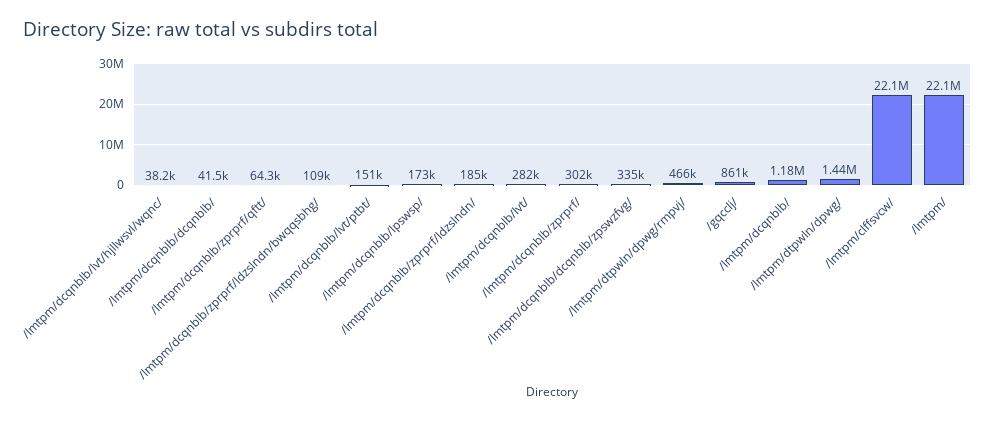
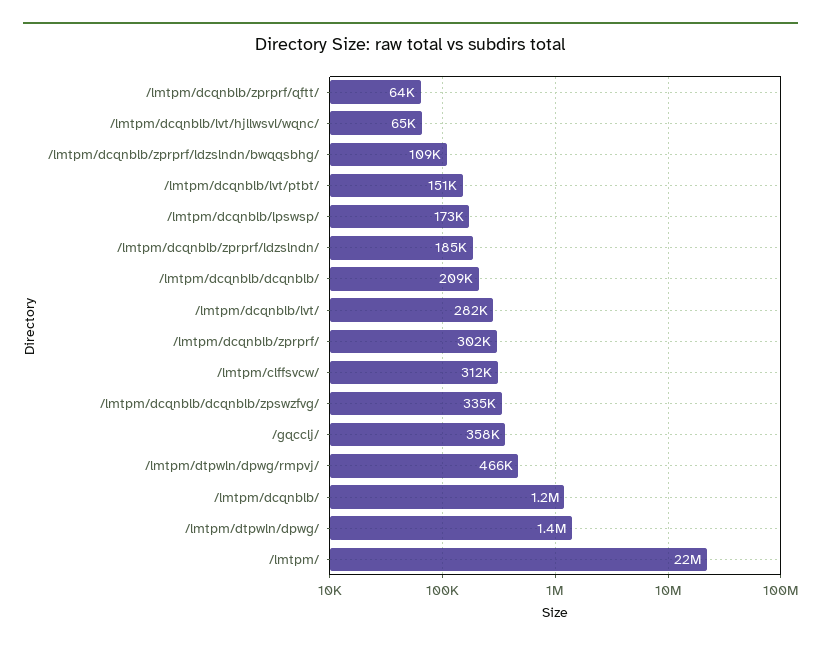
  {
-   "/lmtpm/dcqnblb/lvt/hjllwsvl/wqnc/": 38200,
+   "/lmtpm/dcqnblb/lvt/hjllwsvl/wqnc/": 65000,
-   "/lmtpm/dcqnblb/dcqnblb/": 41500,
+   "/lmtpm/dcqnblb/dcqnblb/": 209000,
    "/lmtpm/dcqnblb/zprprf/qftt/": 64300,
    "/lmtpm/dcqnblb/zprprf/ldzslndn/bwqqsbhg/": 109000,
    "/lmtpm/dcqnblb/lvt/ptbt/": 151000,
    "/lmtpm/dcqnblb/lpswsp/": 173000,
    "/lmtpm/dcqnblb/zprprf/ldzslndn/": 185000,
    "/lmtpm/dcqnblb/lvt/": 282000,
    "/lmtpm/dcqnblb/zprprf/": 302000,
    "/lmtpm/dcqnblb/dcqnblb/zpswzfvg/": 335000,
    "/lmtpm/dtpwln/dpwg/rmpvj/": 466000,
-   "/gqcclj/": 861000,
+   "/gqcclj/": 358000,
    "/lmtpm/dcqnblb/": 1180000,
    "/lmtpm/dtpwln/dpwg/": 1440000,
-   "/lmtpm/clffsvcw/": 22100000,
+   "/lmtpm/clffsvcw/": 312000,
    "/lmtpm/": 22100000
  }

